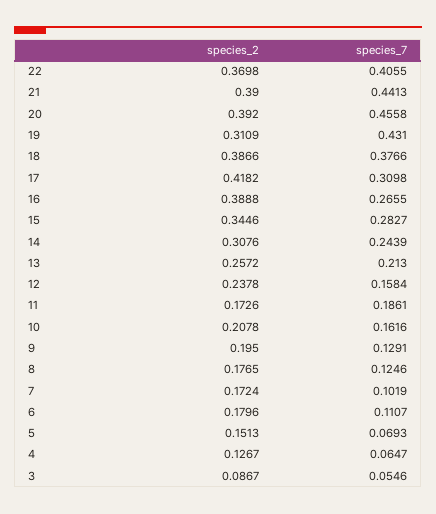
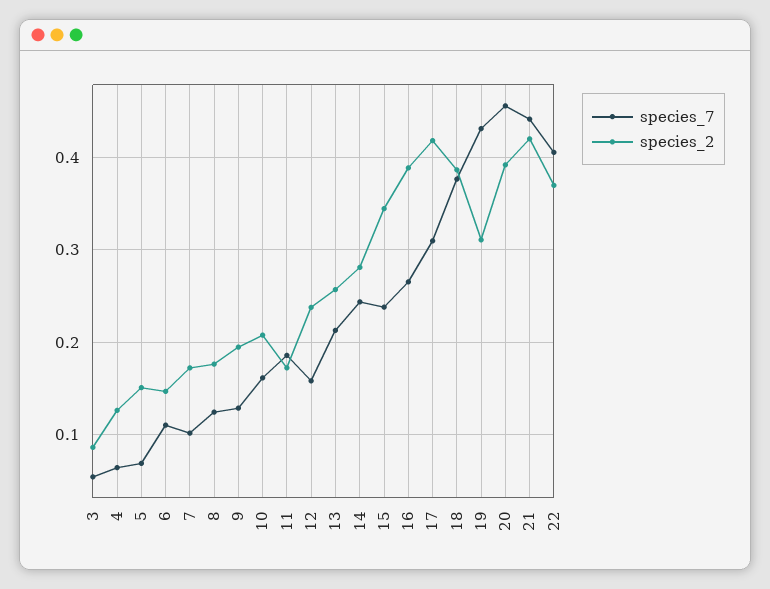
  {
    "species_2": {
      "22": 0.3698,
-     "21": 0.39,
+     "21": 0.42,
      "20": 0.392,
      "19": 0.3109,
      "18": 0.3866,
      "17": 0.4182,
      "16": 0.3888,
      "15": 0.3446,
-     "14": 0.3076,
+     "14": 0.28,
      "13": 0.2572,
      "12": 0.2378,
      "11": 0.1726,
      "10": 0.2078,
      "9": 0.195,
      "8": 0.1765,
      "7": 0.1724,
-     "6": 0.1796,
+     "6": 0.15,
      "5": 0.1513,
      "4": 0.1267,
      "3": 0.0867
    },
    "species_7": {
      "22": 0.4055,
      "21": 0.4413,
      "20": 0.4558,
      "19": 0.431,
      "18": 0.3766,
      "17": 0.3098,
      "16": 0.2655,
-     "15": 0.2827,
+     "15": 0.24,
      "14": 0.2439,
      "13": 0.213,
      "12": 0.1584,
      "11": 0.1861,
      "10": 0.1616,
      "9": 0.1291,
      "8": 0.1246,
      "7": 0.1019,
      "6": 0.1107,
      "5": 0.0693,
      "4": 0.0647,
      "3": 0.0546
    }
  }

